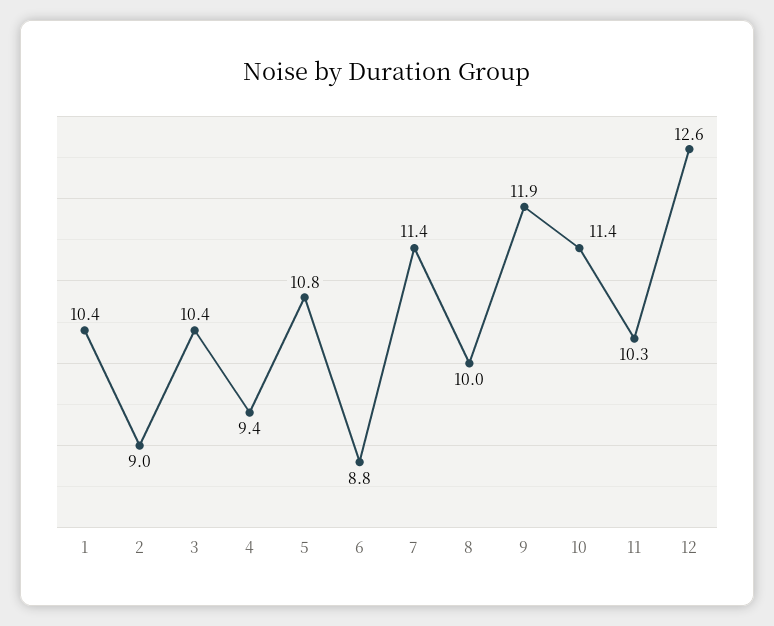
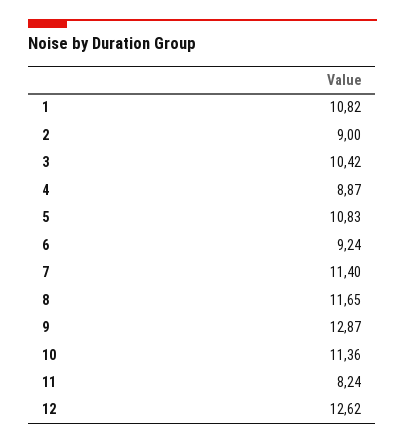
  {
-   "1": 10.4,
+   "1": 10.82,
    "2": 9,
    "3": 10.42,
-   "4": 9.4,
+   "4": 8.87,
    "5": 10.83,
-   "6": 8.8,
+   "6": 9.24,
    "7": 11.4,
-   "8": 10,
+   "8": 11.65,
-   "9": 11.9,
+   "9": 12.87,
    "10": 11.36,
-   "11": 10.3,
+   "11": 8.24,
    "12": 12.62
  }

